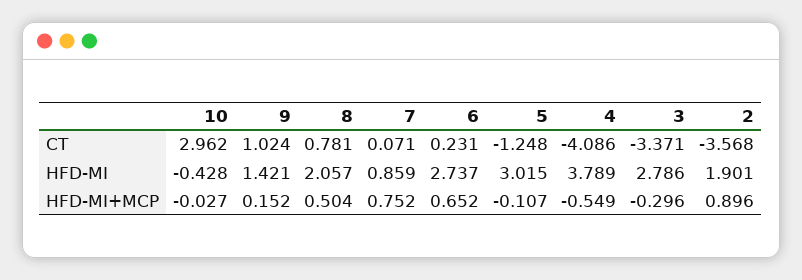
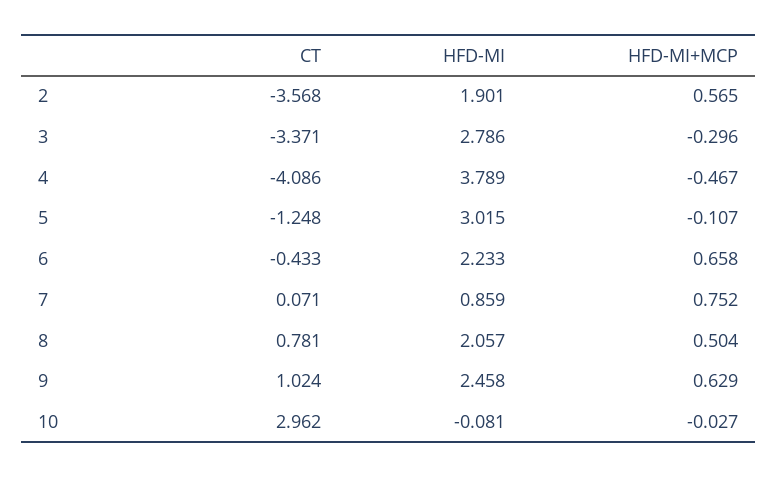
  {
    "10": {
      "CT": 2.962,
-     "HFD-MI": -0.428,
+     "HFD-MI": -0.081,
      "HFD-MI+MCP": -0.027
    },
    "9": {
      "CT": 1.024,
-     "HFD-MI": 1.421,
+     "HFD-MI": 2.458,
-     "HFD-MI+MCP": 0.152
+     "HFD-MI+MCP": 0.629
    },
    "8": {
      "CT": 0.781,
      "HFD-MI": 2.057,
      "HFD-MI+MCP": 0.504
    },
    "7": {
      "CT": 0.071,
      "HFD-MI": 0.859,
      "HFD-MI+MCP": 0.752
    },
    "6": {
-     "CT": 0.231,
+     "CT": -0.433,
-     "HFD-MI": 2.737,
+     "HFD-MI": 2.233,
-     "HFD-MI+MCP": 0.652
+     "HFD-MI+MCP": 0.658
    },
    "5": {
      "CT": -1.248,
      "HFD-MI": 3.015,
      "HFD-MI+MCP": -0.107
    },
    "4": {
      "CT": -4.086,
      "HFD-MI": 3.789,
-     "HFD-MI+MCP": -0.549
+     "HFD-MI+MCP": -0.467
    },
    "3": {
      "CT": -3.371,
      "HFD-MI": 2.786,
      "HFD-MI+MCP": -0.296
    },
    "2": {
      "CT": -3.568,
      "HFD-MI": 1.901,
-     "HFD-MI+MCP": 0.896
+     "HFD-MI+MCP": 0.565
    }
  }

